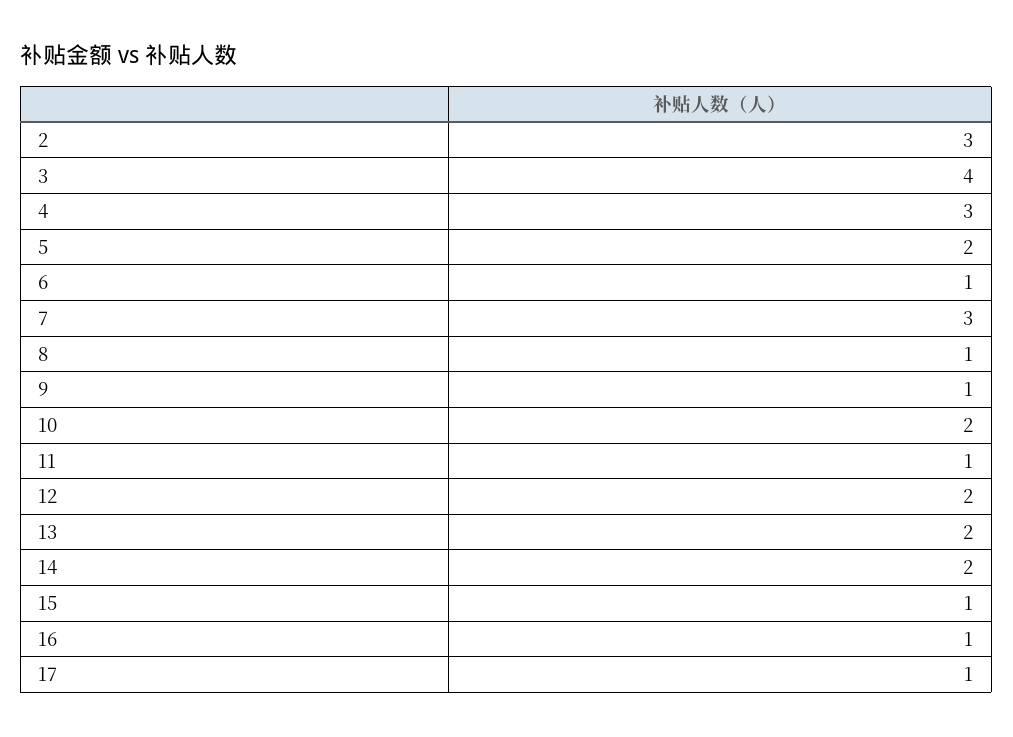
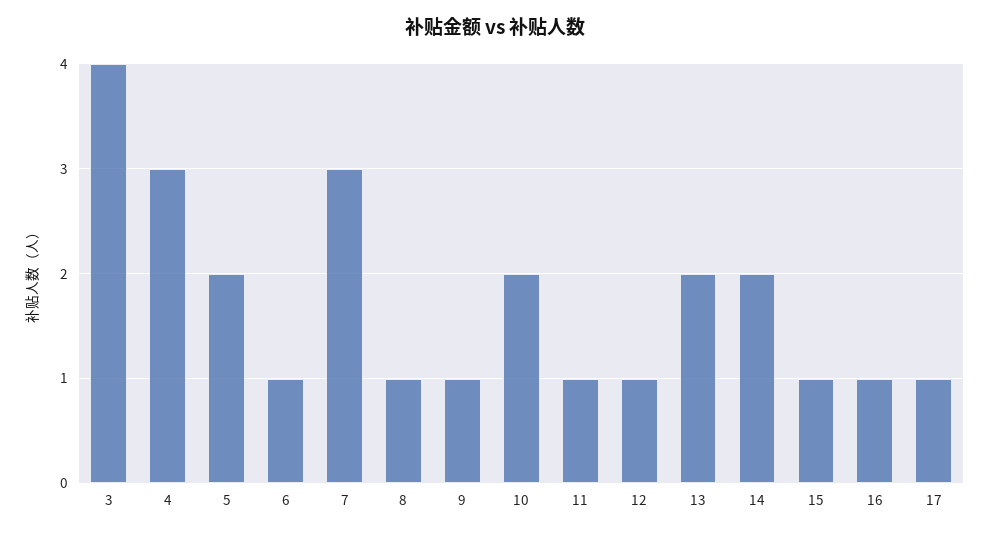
  {
-   "2": 3,
    "3": 4,
    "4": 3,
    "5": 2,
    "6": 1,
    "7": 3,
    "8": 1,
    "9": 1,
    "10": 2,
    "11": 1,
-   "12": 2,
+   "12": 1,
    "13": 2,
    "14": 2,
    "15": 1,
    "16": 1,
    "17": 1
  }

